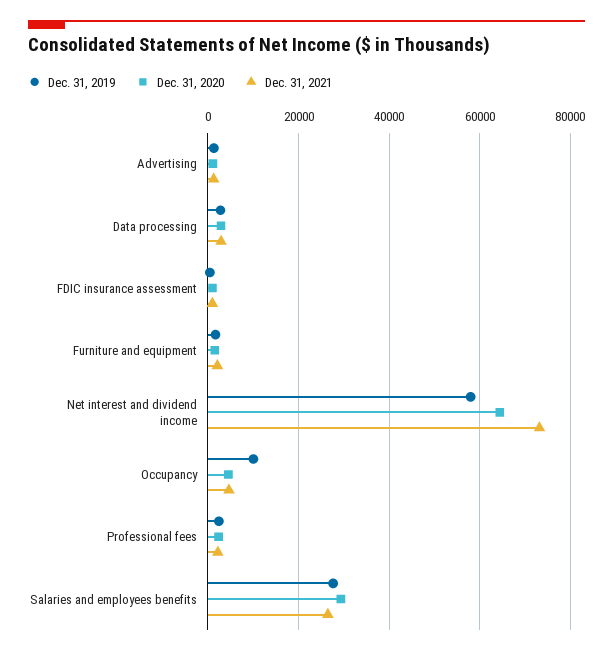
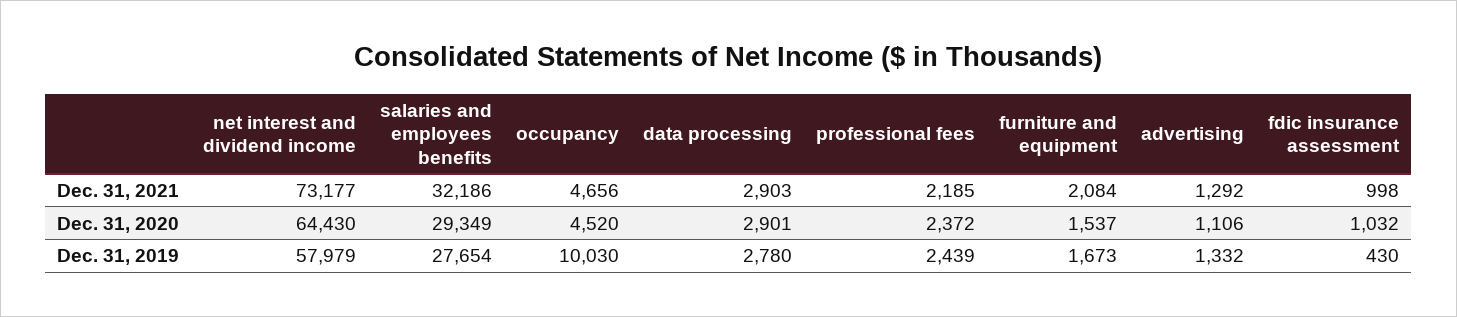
  {
    "Dec. 31, 2019": {
      "Advertising": 1332,
      "Data processing": 2780,
      "FDIC insurance assessment": 430,
      "Furniture and equipment": 1673,
      "Net interest and dividend income": 57979,
      "Occupancy": 10030,
      "Professional fees": 2439,
      "Salaries and employees benefits": 27654
    },
    "Dec. 31, 2020": {
      "Advertising": 1106,
      "Data processing": 2901,
      "FDIC insurance assessment": 1032,
      "Furniture and equipment": 1537,
      "Net interest and dividend income": 64430,
      "Occupancy": 4520,
      "Professional fees": 2372,
      "Salaries and employees benefits": 29349
    },
    "Dec. 31, 2021": {
      "Advertising": 1292,
      "Data processing": 2903,
      "FDIC insurance assessment": 998,
      "Furniture and equipment": 2084,
      "Net interest and dividend income": 73177,
      "Occupancy": 4656,
      "Professional fees": 2185,
-     "Salaries and employees benefits": 26000
+     "Salaries and employees benefits": 32186
    }
  }

